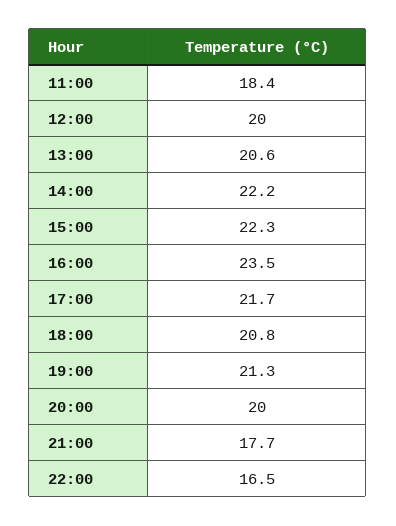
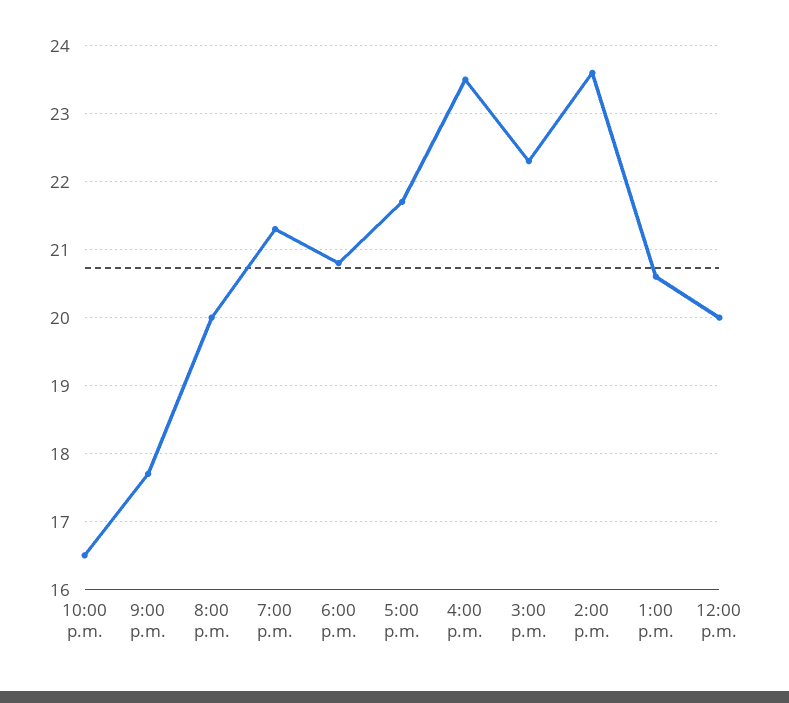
  {
-   "11:00": 18.4,
    "12:00": 20,
    "13:00": 20.6,
-   "14:00": 22.2,
+   "14:00": 23.6,
    "15:00": 22.3,
    "16:00": 23.5,
    "17:00": 21.7,
    "18:00": 20.8,
    "19:00": 21.3,
    "20:00": 20,
    "21:00": 17.7,
    "22:00": 16.5
  }

